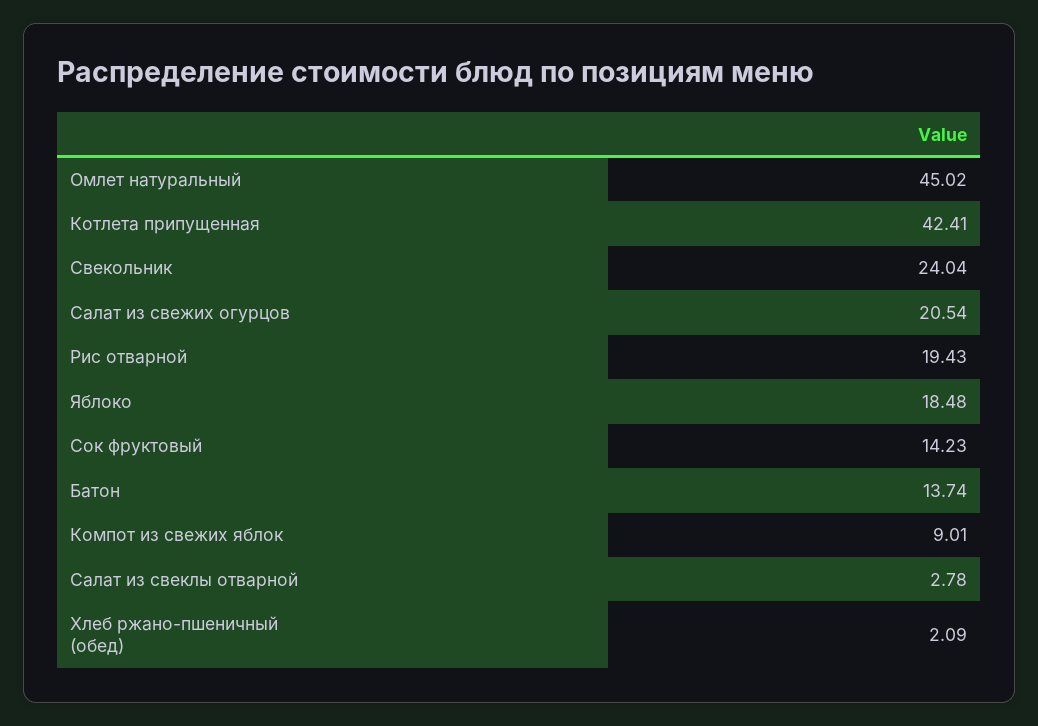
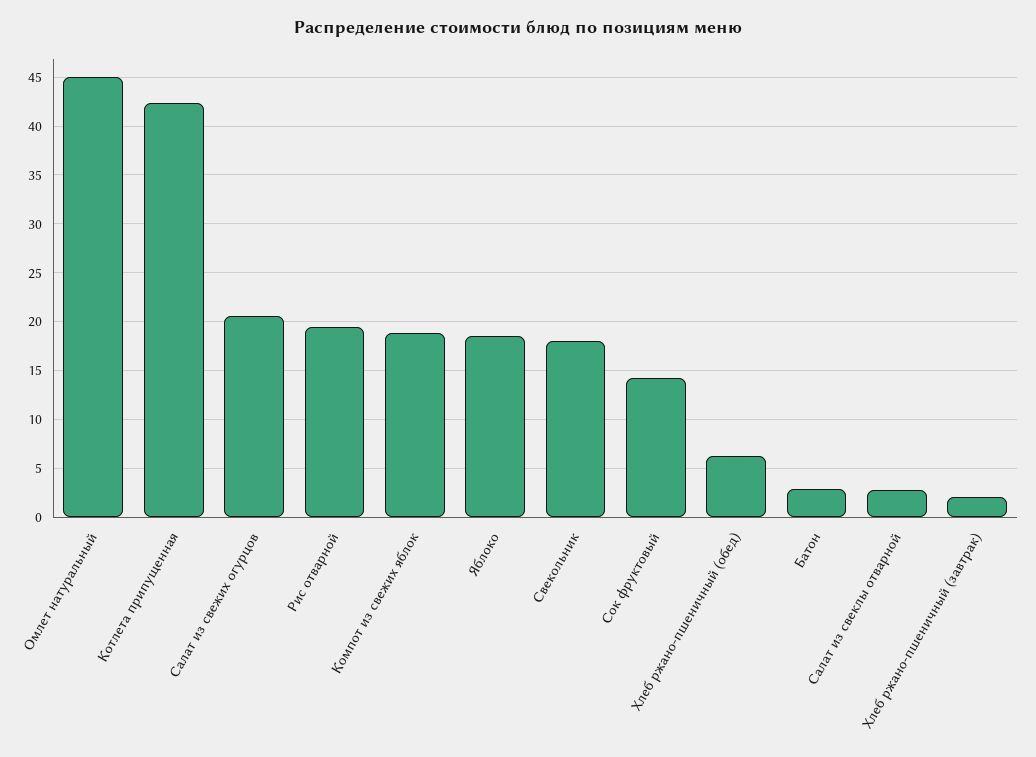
  {
    "Омлет натуральный": 45.02,
    "Котлета припущенная": 42.41,
-   "Свекольник": 24.04,
+   "Свекольник": 18,
    "Салат из свежих огурцов": 20.54,
    "Рис отварной": 19.43,
    "Яблоко": 18.48,
    "Сок фруктовый": 14.23,
-   "Батон": 13.74,
+   "Батон": 3,
-   "Компот из свежих яблок": 9.01,
+   "Компот из свежих яблок": 19,
    "Салат из свеклы отварной": 2.78,
-   "Хлеб ржано-пшеничный (обед)": 2.09
+   "Хлеб ржано-пшеничный (обед)": 6,
+   "Хлеб ржано-пшеничный (завтрак)": 2
  }

